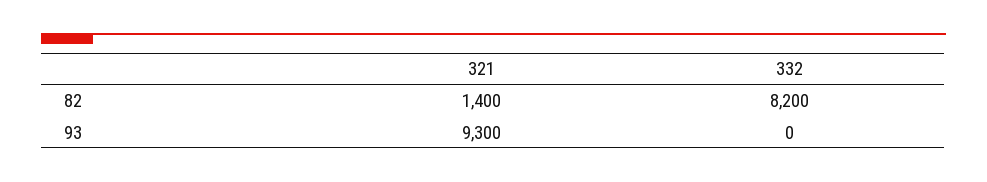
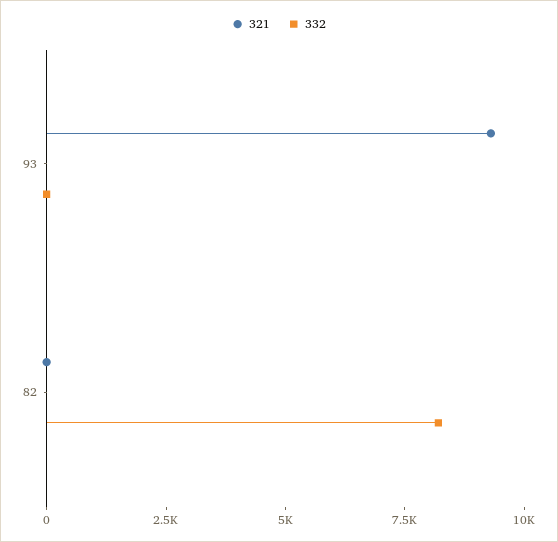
  {
    "321": {
-     "82": 1400,
+     "82": 0,
      "93": 9300
    },
    "332": {
      "82": 8200,
      "93": 0
    }
  }

